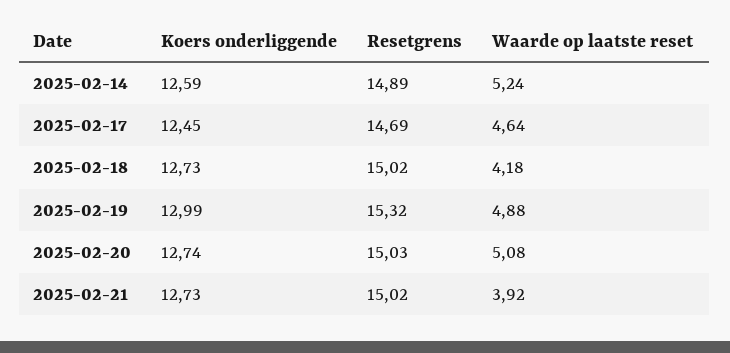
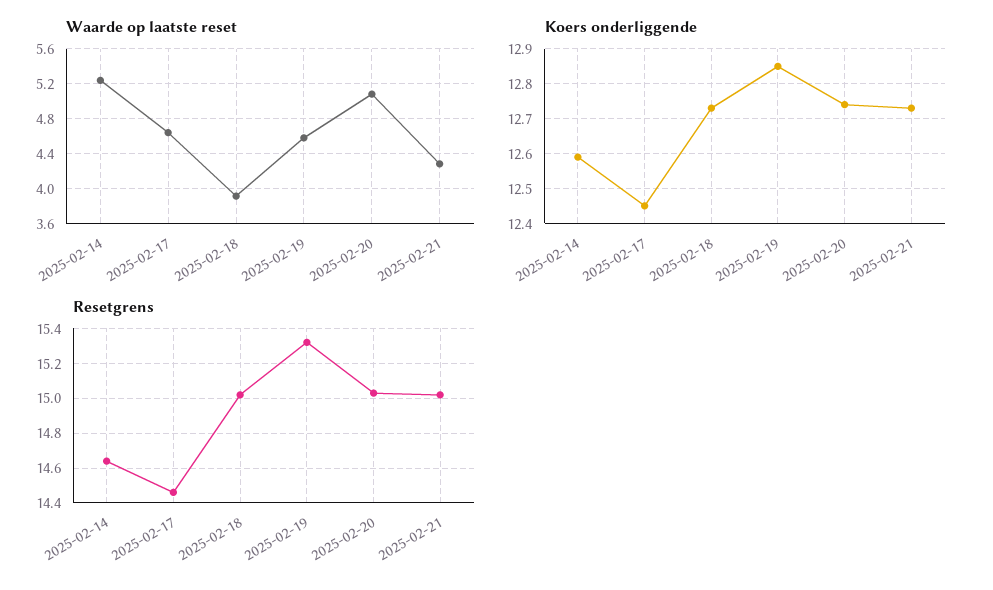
  {
    "Koers onderliggende": {
      "2025-02-14": 12.59,
      "2025-02-17": 12.45,
      "2025-02-18": 12.73,
-     "2025-02-19": 12.99,
+     "2025-02-19": 12.85,
      "2025-02-20": 12.74,
      "2025-02-21": 12.73
    },
    "Resetgrens": {
-     "2025-02-14": 14.89,
+     "2025-02-14": 14.65,
-     "2025-02-17": 14.69,
+     "2025-02-17": 14.45,
      "2025-02-18": 15.02,
      "2025-02-19": 15.32,
      "2025-02-20": 15.03,
      "2025-02-21": 15.02
    },
    "Waarde op laatste reset": {
      "2025-02-14": 5.24,
      "2025-02-17": 4.64,
-     "2025-02-18": 4.18,
+     "2025-02-18": 3.9,
-     "2025-02-19": 4.88,
+     "2025-02-19": 4.6,
      "2025-02-20": 5.08,
-     "2025-02-21": 3.92
+     "2025-02-21": 4.3
    }
  }

